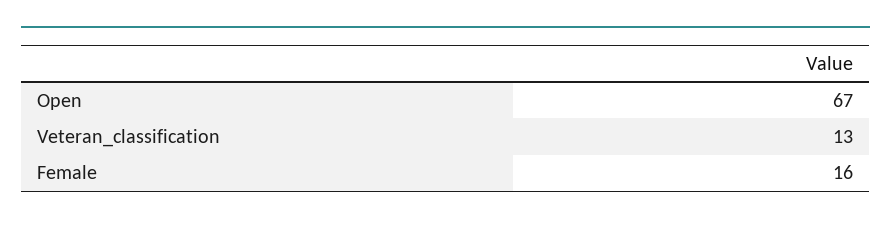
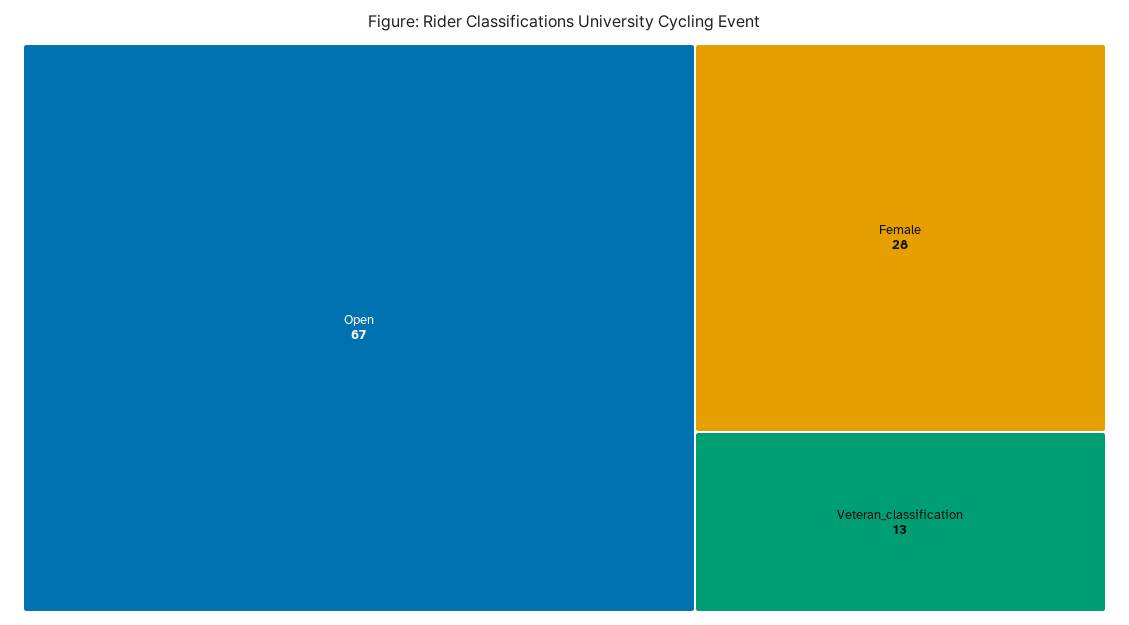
  {
    "Open": 67,
    "Veteran_classification": 13,
-   "Female": 16
+   "Female": 28
  }

